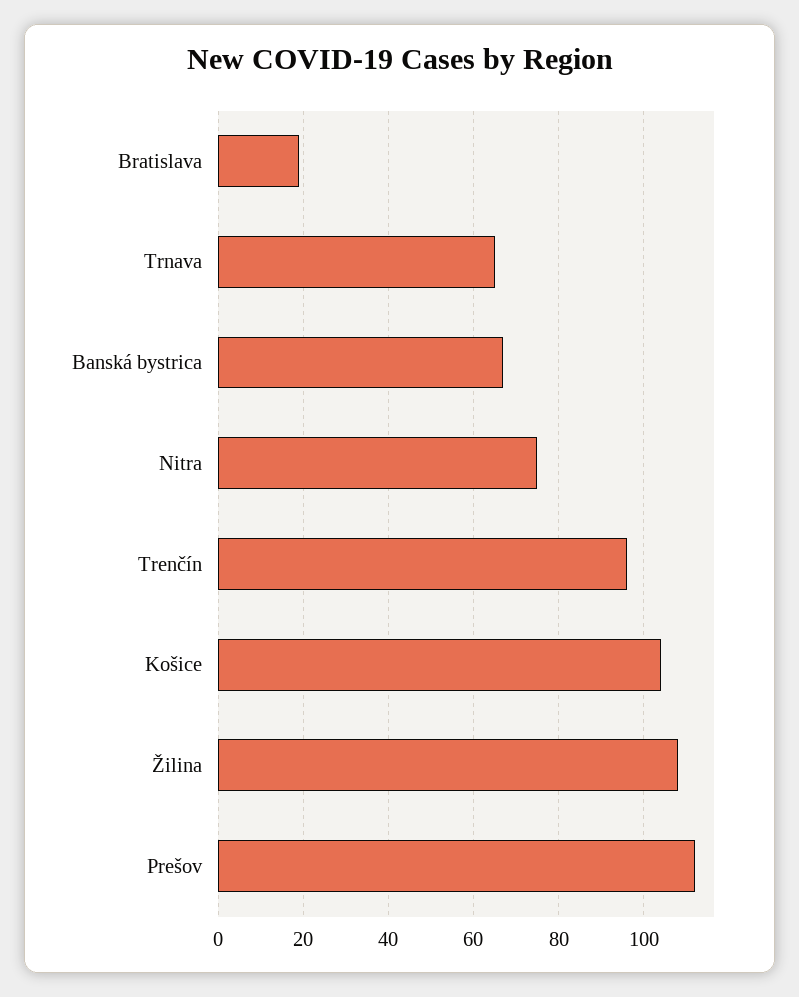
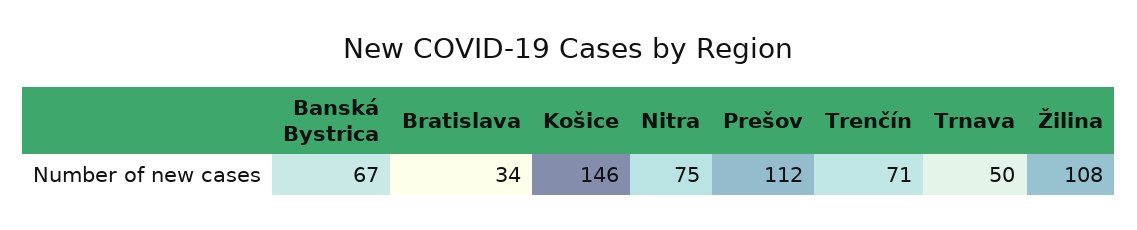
  {
-   "Bratislava": 20,
+   "Bratislava": 34,
-   "Trnava": 65,
+   "Trnava": 50,
    "Banská bystrica": 67,
    "Nitra": 75,
-   "Trenčín": 95,
+   "Trenčín": 71,
-   "Košice": 105,
+   "Košice": 146,
    "Žilina": 108,
    "Prešov": 112
  }

